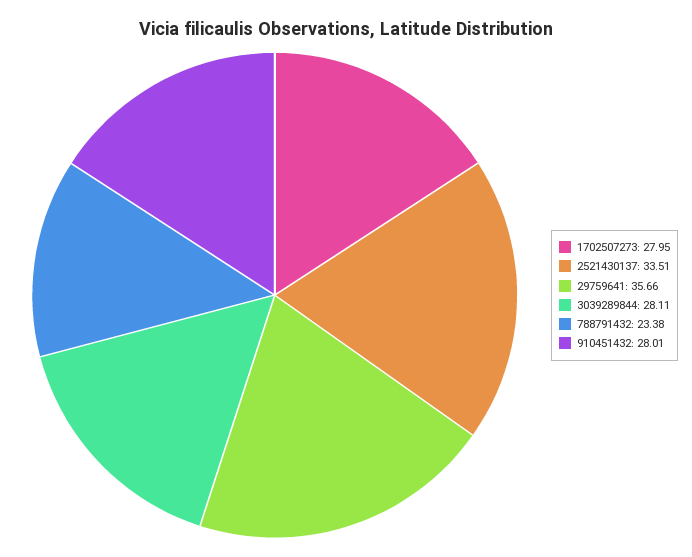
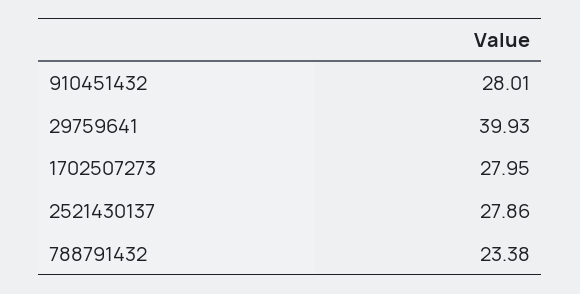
  {
    "1702507273": 27.95,
-   "2521430137": 33.51,
+   "2521430137": 27.86,
-   "29759641": 35.66,
+   "29759641": 39.93,
-   "3039289844": 28.11,
    "788791432": 23.38,
    "910451432": 28.01
  }

